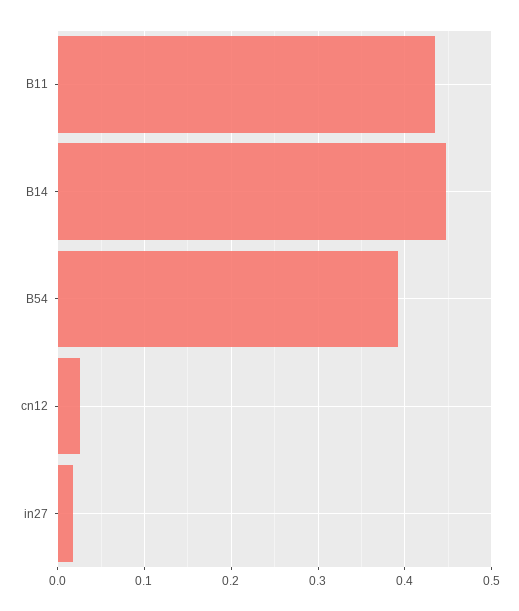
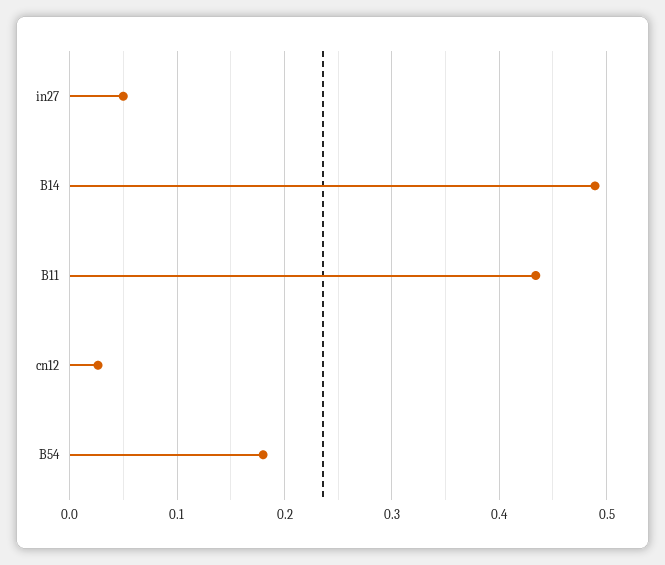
  {
    "B11": 0.43,
-   "B14": 0.45,
+   "B14": 0.49,
-   "B54": 0.39,
+   "B54": 0.18,
    "cn12": 0.03,
-   "in27": 0.02
+   "in27": 0.05
  }

